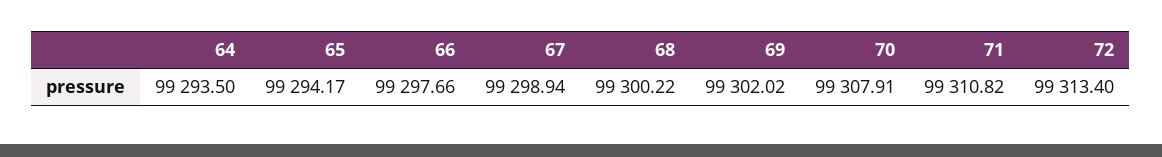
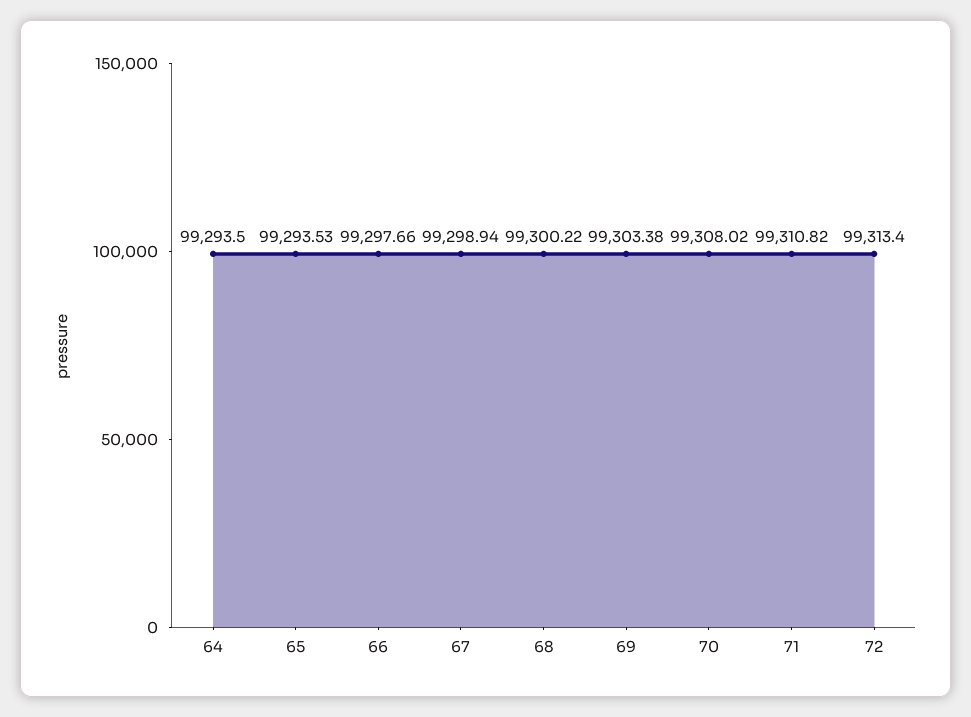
  {
    "64": 99293.5,
-   "65": 99294.17,
+   "65": 99293.53,
    "66": 99297.66,
    "67": 99298.94,
    "68": 99300.22,
-   "69": 99302.02,
+   "69": 99303.38,
-   "70": 99307.91,
+   "70": 99308.02,
    "71": 99310.82,
    "72": 99313.4
  }

